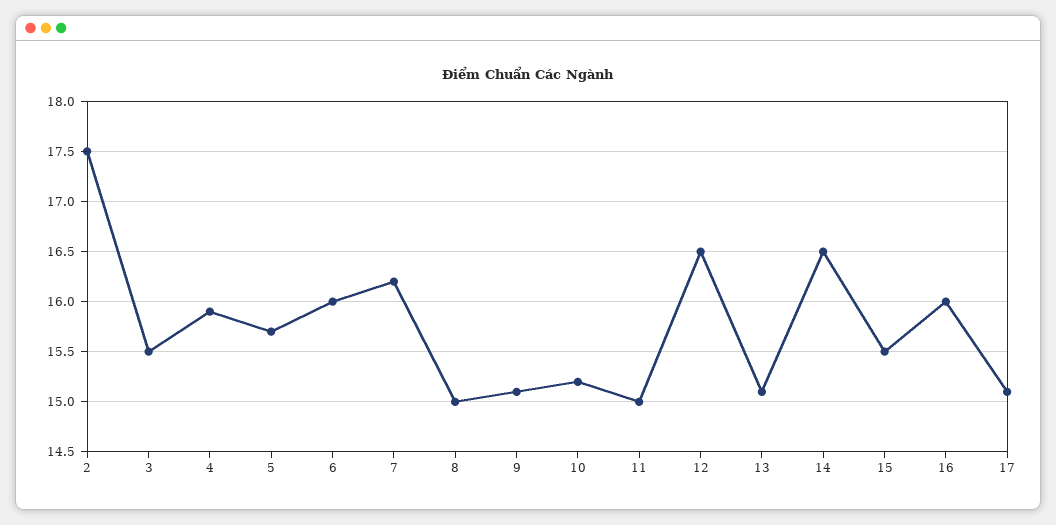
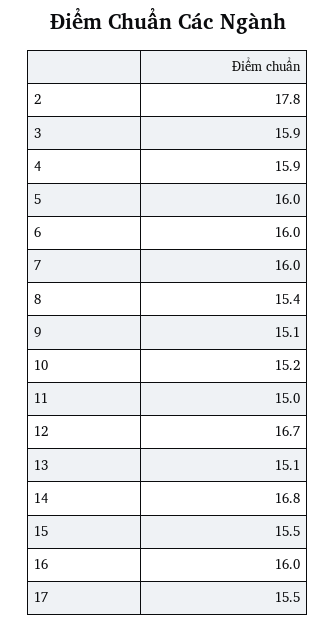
  {
-   "2": 17.5,
+   "2": 17.8,
-   "3": 15.5,
+   "3": 15.9,
    "4": 15.9,
-   "5": 15.7,
+   "5": 16,
    "6": 16,
-   "7": 16.2,
+   "7": 16,
-   "8": 15,
+   "8": 15.4,
    "9": 15.1,
    "10": 15.2,
    "11": 15,
-   "12": 16.5,
+   "12": 16.7,
    "13": 15.1,
-   "14": 16.5,
+   "14": 16.8,
    "15": 15.5,
    "16": 16,
-   "17": 15.1
+   "17": 15.5
  }

